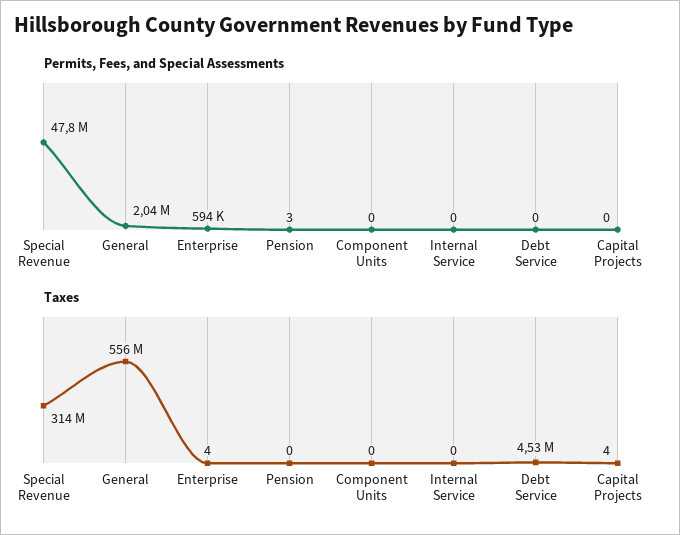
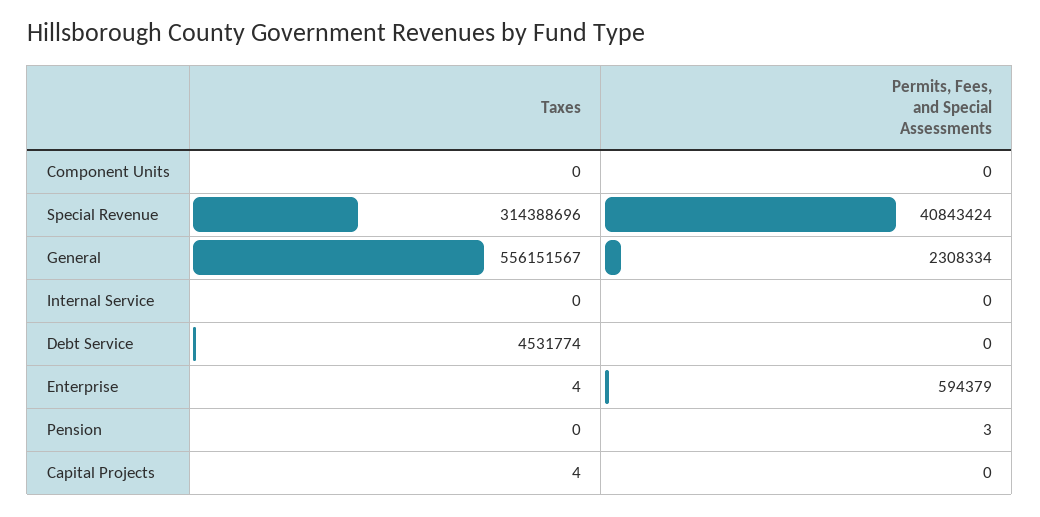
  {
    "Permits, Fees, and Special Assessments": {
-     "Special Revenue": 47800000,
+     "Special Revenue": 40843424,
-     "General": 2040000,
+     "General": 2308334,
      "Enterprise": 594379,
      "Pension": 3,
      "Component Units": 0,
      "Internal Service": 0,
      "Debt Service": 0,
      "Capital Projects": 0
    },
    "Taxes": {
      "Special Revenue": 314388696,
      "General": 556151567,
      "Enterprise": 4,
      "Pension": 0,
      "Component Units": 0,
      "Internal Service": 0,
      "Debt Service": 4531774,
      "Capital Projects": 4
    }
  }

